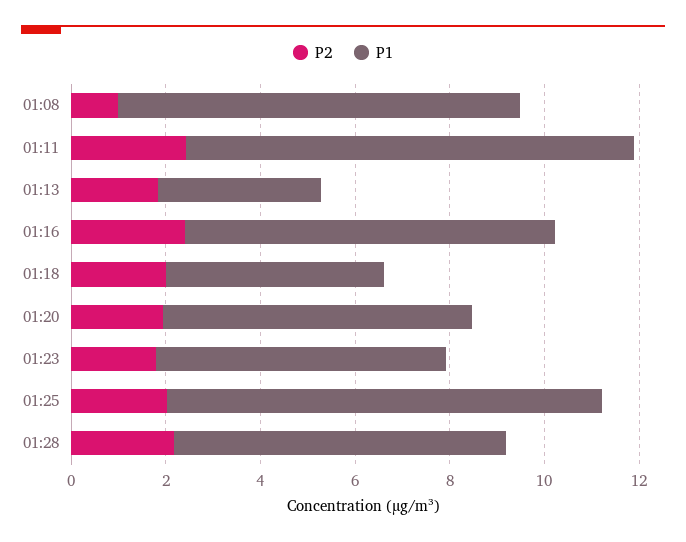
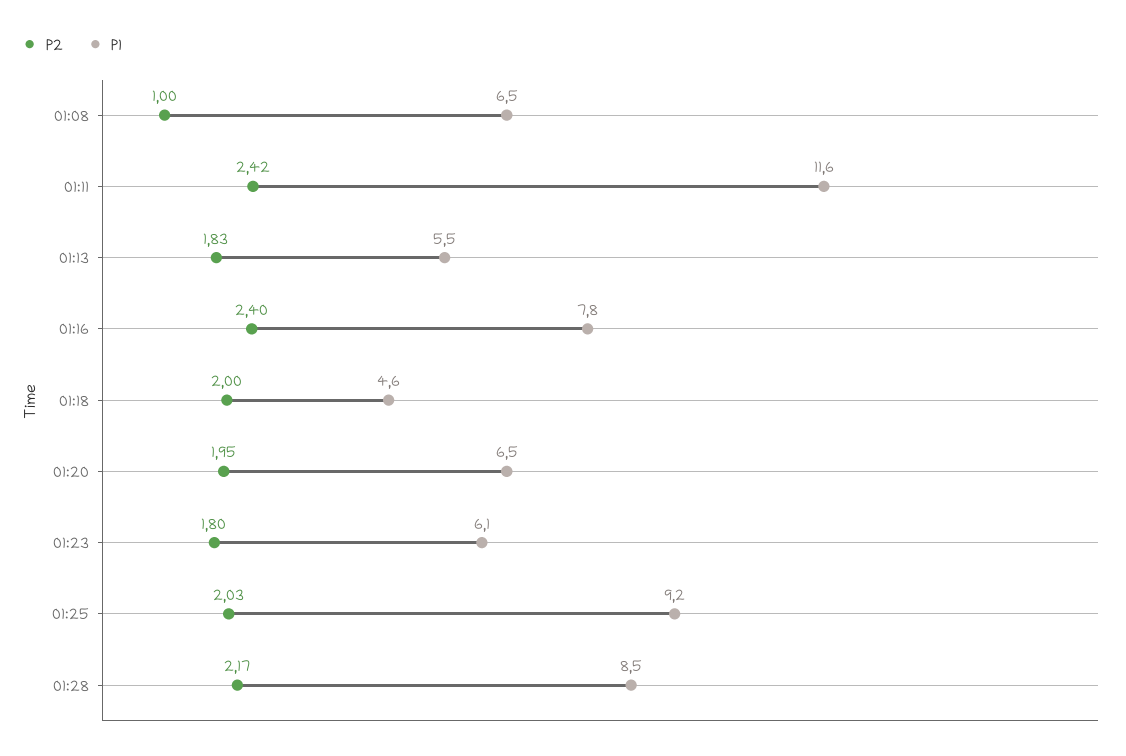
  {
    "P2": {
      "01:08": 1,
      "01:11": 2.42,
      "01:13": 1.83,
      "01:16": 2.4,
      "01:18": 2,
      "01:20": 1.95,
      "01:23": 1.8,
      "01:25": 2.03,
      "01:28": 2.17
    },
    "P1": {
-     "01:08": 8.5,
+     "01:08": 6.5,
-     "01:11": 9.5,
+     "01:11": 11.6,
-     "01:13": 3.5,
+     "01:13": 5.5,
      "01:16": 7.8,
      "01:18": 4.6,
      "01:20": 6.5,
      "01:23": 6.1,
      "01:25": 9.2,
-     "01:28": 7
+     "01:28": 8.5
    }
  }

